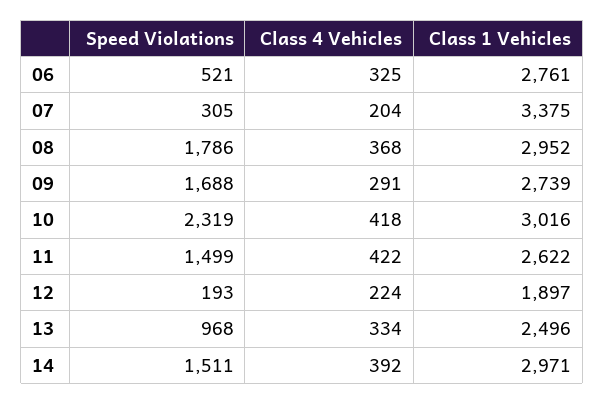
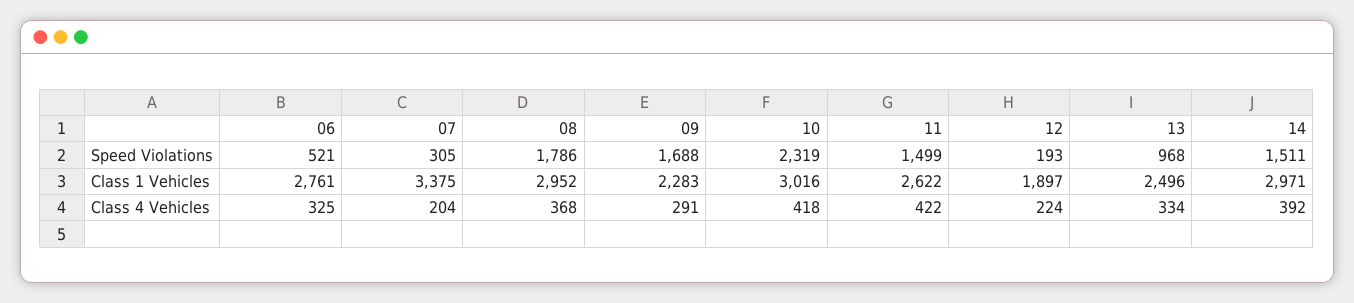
  {
    "Speed Violations": {
      "06": 521,
      "07": 305,
      "08": 1786,
      "09": 1688,
      "10": 2319,
      "11": 1499,
      "12": 193,
      "13": 968,
      "14": 1511
    },
    "Class 4 Vehicles": {
      "06": 325,
      "07": 204,
      "08": 368,
      "09": 291,
      "10": 418,
      "11": 422,
      "12": 224,
      "13": 334,
      "14": 392
    },
    "Class 1 Vehicles": {
      "06": 2761,
      "07": 3375,
      "08": 2952,
-     "09": 2739,
+     "09": 2283,
      "10": 3016,
      "11": 2622,
      "12": 1897,
      "13": 2496,
      "14": 2971
    }
  }

